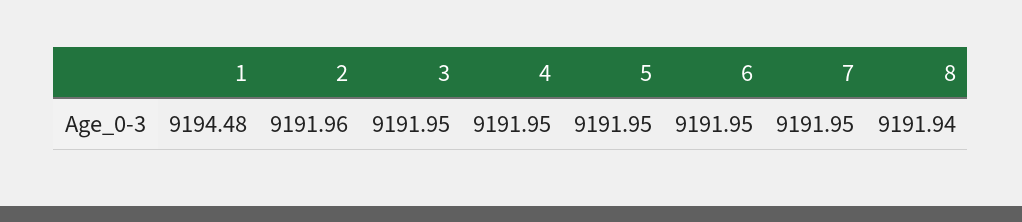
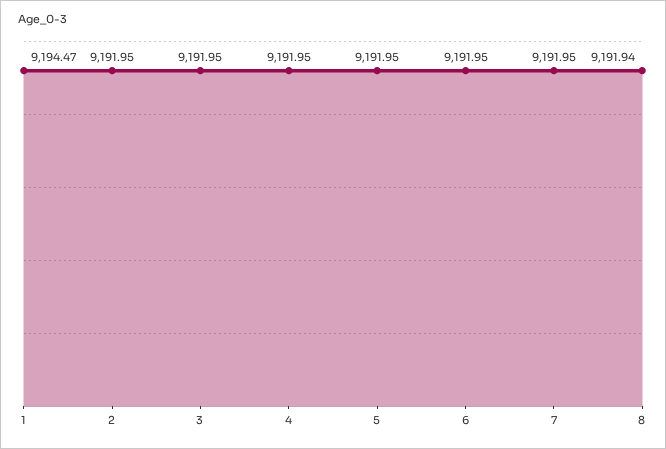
  {
-   "1": 9194.48,
+   "1": 9194.47,
-   "2": 9191.96,
+   "2": 9191.95,
    "3": 9191.95,
    "4": 9191.95,
    "5": 9191.95,
    "6": 9191.95,
    "7": 9191.95,
    "8": 9191.94
  }

